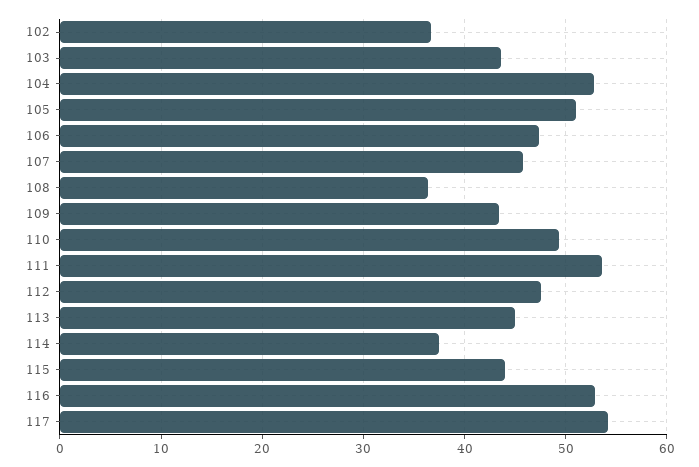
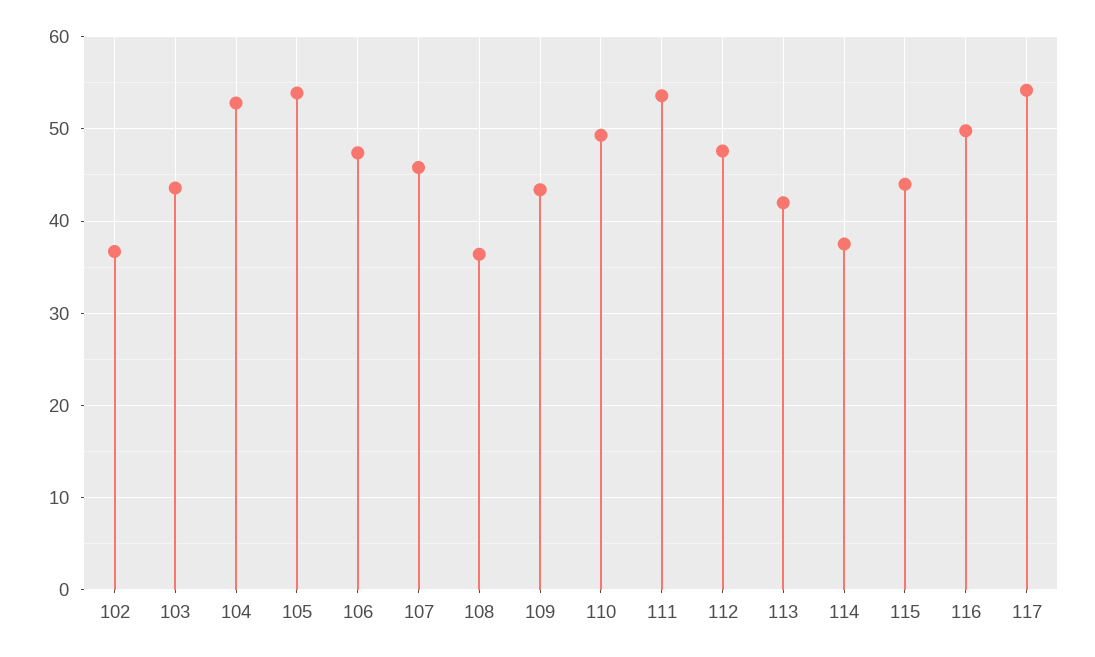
  {
    "102": 37,
    "103": 44,
    "104": 53,
-   "105": 51,
+   "105": 54,
    "106": 47,
    "107": 46,
    "108": 36,
    "109": 43,
    "110": 49,
    "111": 54,
    "112": 48,
-   "113": 45,
+   "113": 42,
    "114": 38,
    "115": 44,
-   "116": 53,
+   "116": 50,
    "117": 54
  }

